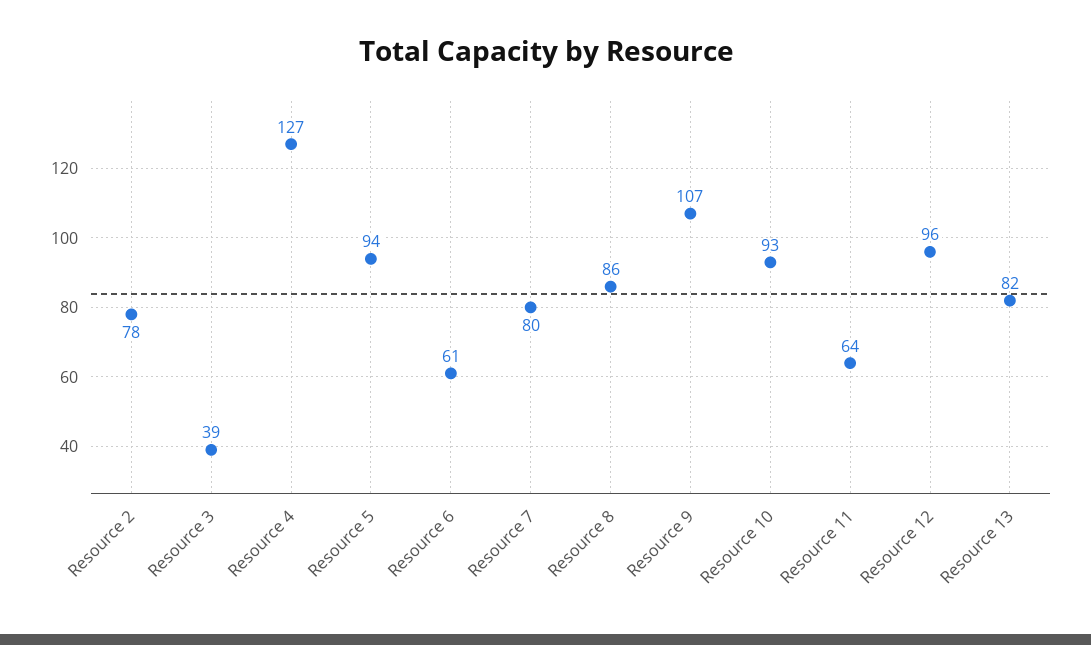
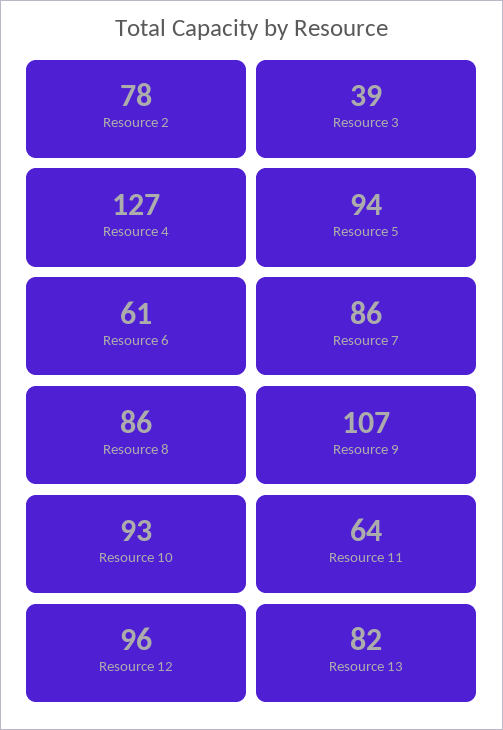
  {
    "Resource 2": 78,
    "Resource 3": 39,
    "Resource 4": 127,
    "Resource 5": 94,
    "Resource 6": 61,
-   "Resource 7": 80,
+   "Resource 7": 86,
    "Resource 8": 86,
    "Resource 9": 107,
    "Resource 10": 93,
    "Resource 11": 64,
    "Resource 12": 96,
    "Resource 13": 82
  }

